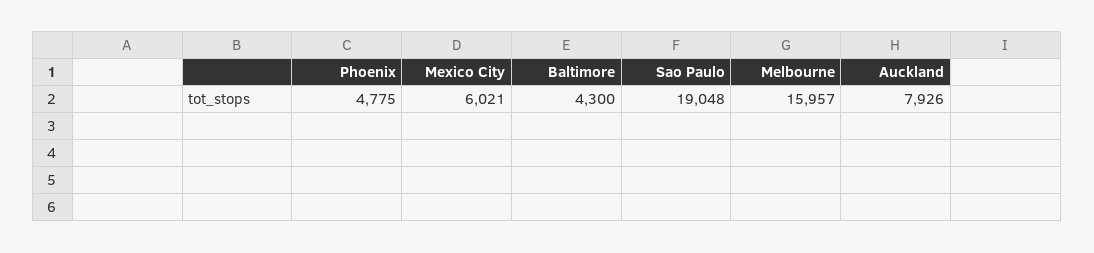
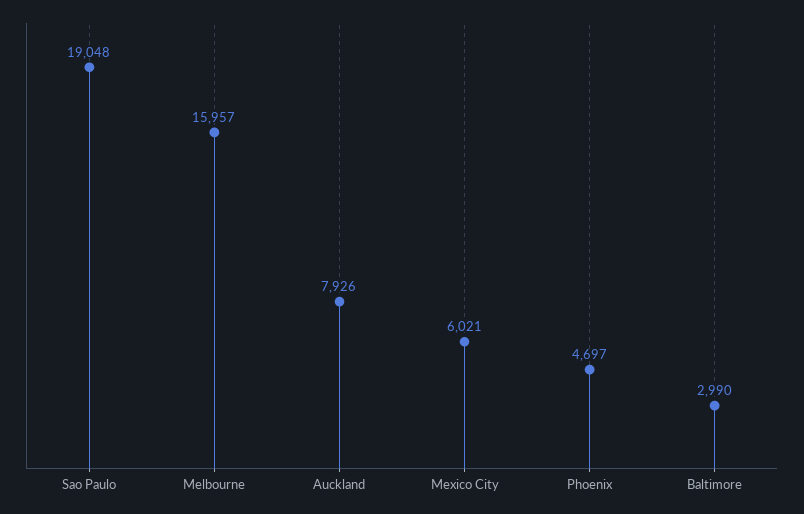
  {
-   "Phoenix": 4775,
+   "Phoenix": 4697,
    "Mexico City": 6021,
-   "Baltimore": 4300,
+   "Baltimore": 2990,
    "Sao Paulo": 19048,
    "Melbourne": 15957,
    "Auckland": 7926
  }

